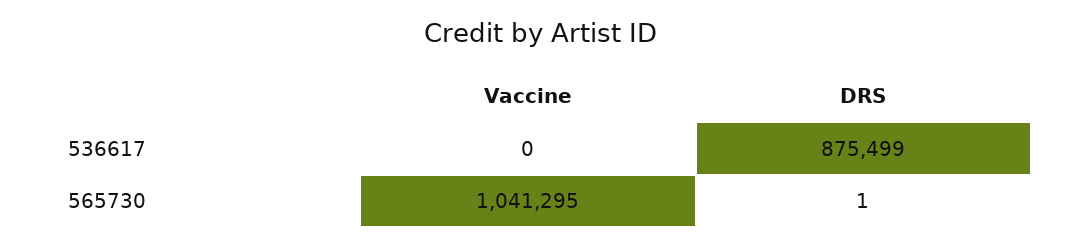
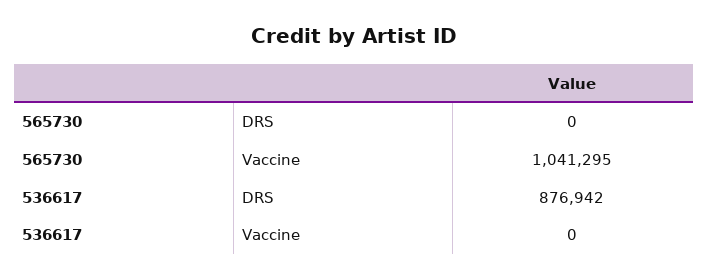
  {
    "Vaccine": {
      "536617": 0,
      "565730": 1041295
    },
    "DRS": {
-     "536617": 875499,
+     "536617": 876942,
-     "565730": 1
+     "565730": 0
    }
  }

